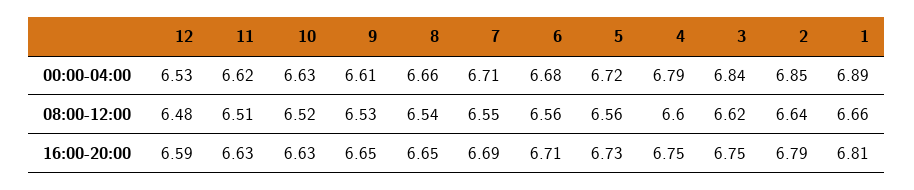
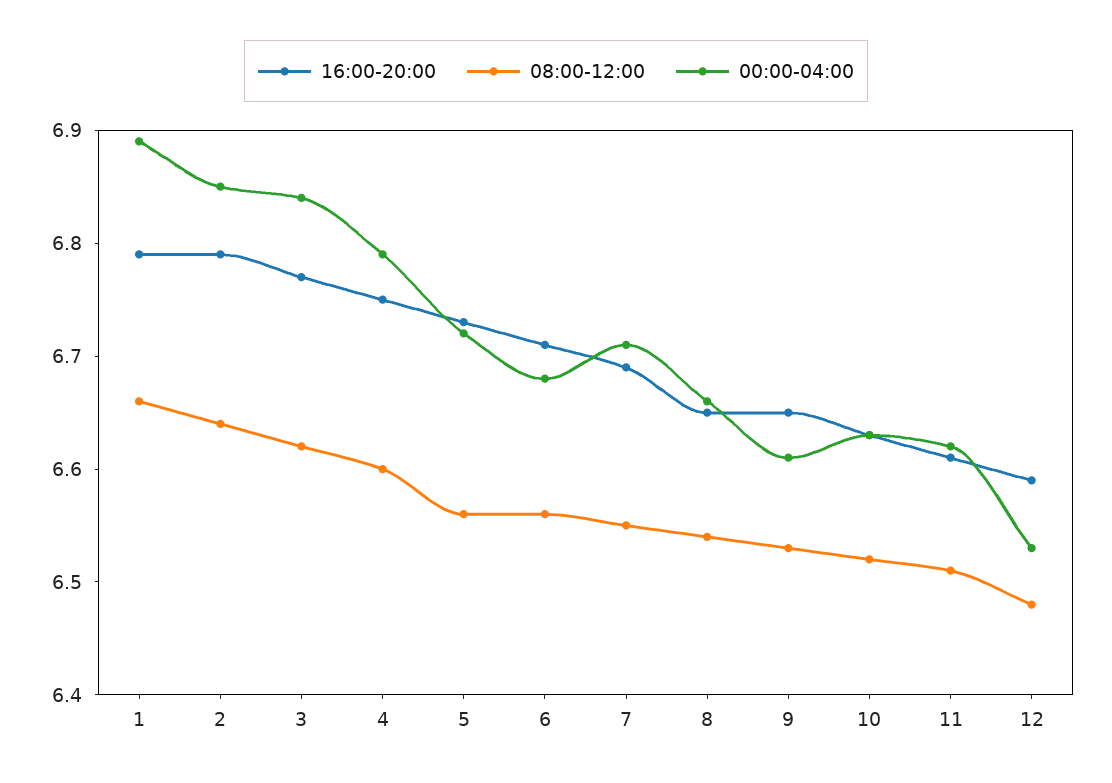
  {
    "00:00-04:00": {
      "12": 6.53,
      "11": 6.62,
      "10": 6.63,
      "9": 6.61,
      "8": 6.66,
      "7": 6.71,
      "6": 6.68,
      "5": 6.72,
      "4": 6.79,
      "3": 6.84,
      "2": 6.85,
      "1": 6.89
    },
    "08:00-12:00": {
      "12": 6.48,
      "11": 6.51,
      "10": 6.52,
      "9": 6.53,
      "8": 6.54,
      "7": 6.55,
      "6": 6.56,
      "5": 6.56,
      "4": 6.6,
      "3": 6.62,
      "2": 6.64,
      "1": 6.66
    },
    "16:00-20:00": {
      "12": 6.59,
-     "11": 6.63,
+     "11": 6.61,
      "10": 6.63,
      "9": 6.65,
      "8": 6.65,
      "7": 6.69,
      "6": 6.71,
      "5": 6.73,
      "4": 6.75,
-     "3": 6.75,
+     "3": 6.77,
      "2": 6.79,
-     "1": 6.81
+     "1": 6.79
    }
  }

